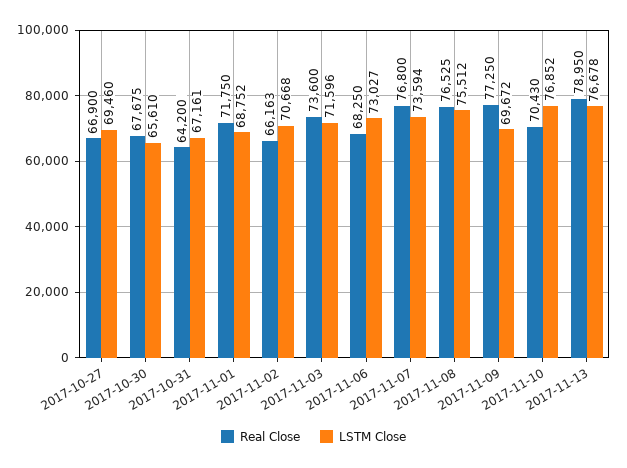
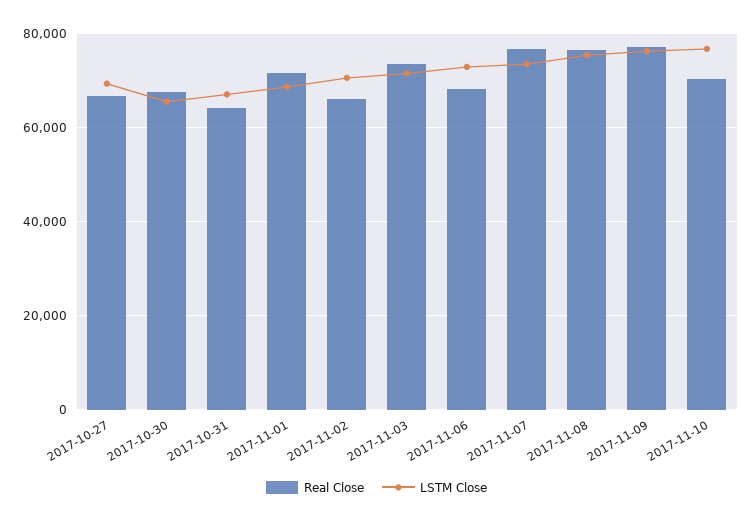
  {
    "Real Close": {
      "2017-10-27": 66900,
      "2017-10-30": 67675,
      "2017-10-31": 64200,
      "2017-11-01": 71750,
      "2017-11-02": 66163,
      "2017-11-03": 73600,
      "2017-11-06": 68250,
      "2017-11-07": 76800,
      "2017-11-08": 76525,
      "2017-11-09": 77250,
-     "2017-11-10": 70430,
+     "2017-11-10": 70430
-     "2017-11-13": 78950
    },
    "LSTM Close": {
      "2017-10-27": 69460,
      "2017-10-30": 65610,
      "2017-10-31": 67161,
      "2017-11-01": 68752,
      "2017-11-02": 70668,
      "2017-11-03": 71596,
      "2017-11-06": 73027,
      "2017-11-07": 73594,
      "2017-11-08": 75512,
-     "2017-11-09": 69672,
+     "2017-11-09": 76000,
-     "2017-11-10": 76852,
+     "2017-11-10": 76852
-     "2017-11-13": 76678
    }
  }

